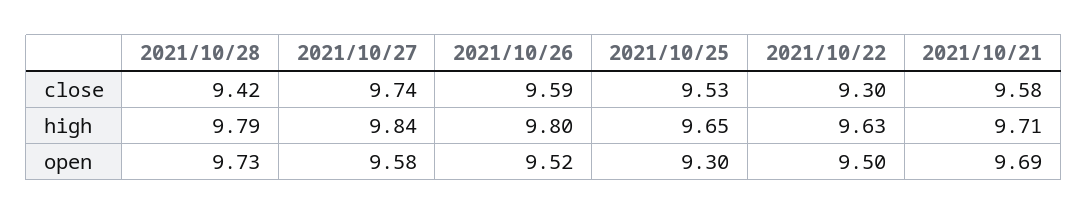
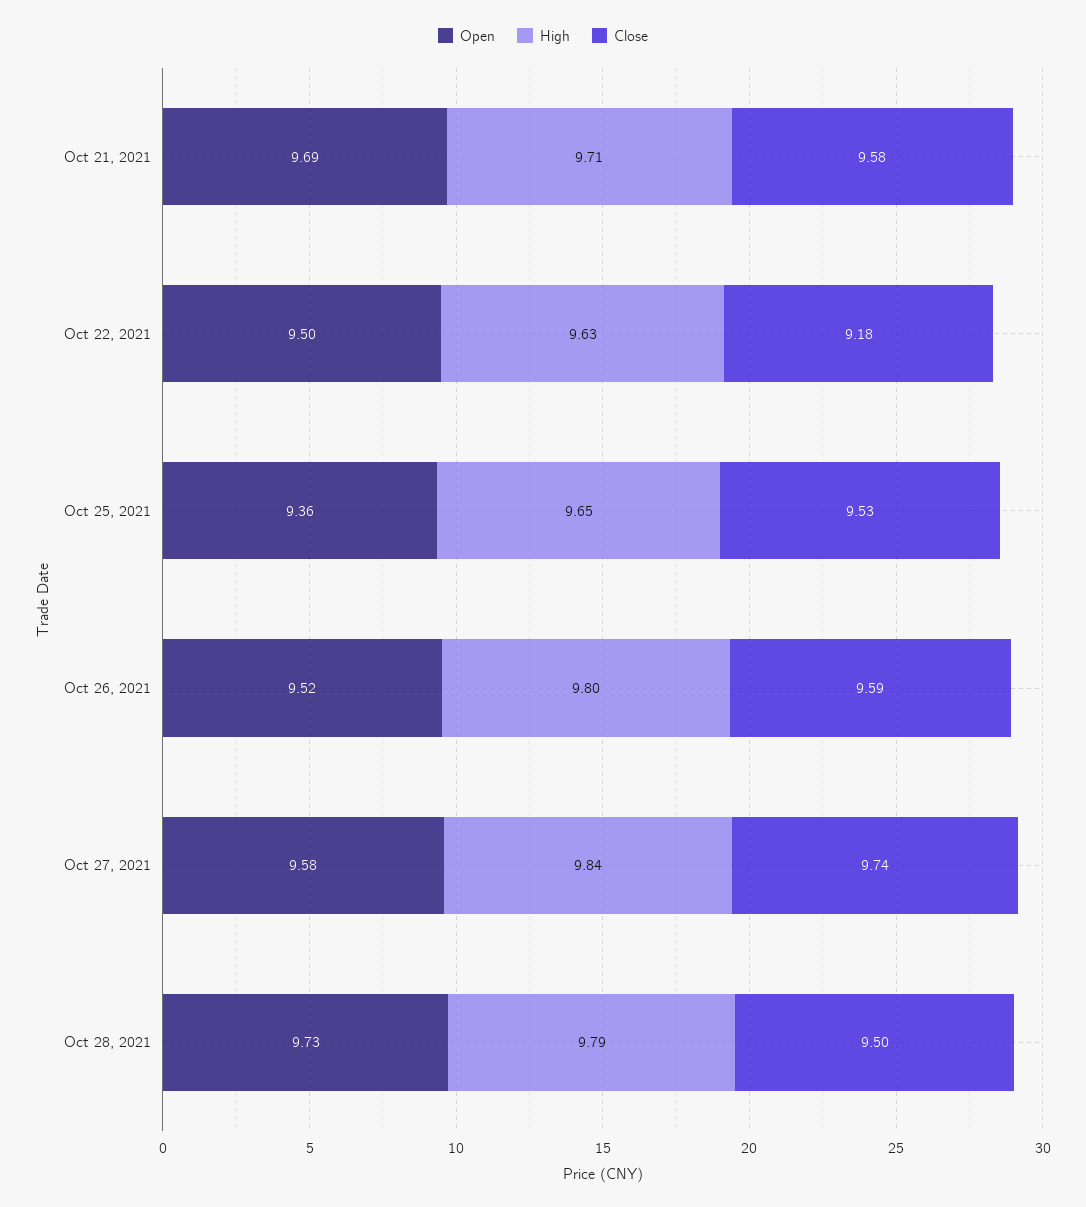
  {
    "close": {
-     "2021/10/28": 9.42,
+     "2021/10/28": 9.5,
      "2021/10/27": 9.74,
      "2021/10/26": 9.59,
      "2021/10/25": 9.53,
-     "2021/10/22": 9.3,
+     "2021/10/22": 9.18,
      "2021/10/21": 9.58
    },
    "high": {
      "2021/10/28": 9.79,
      "2021/10/27": 9.84,
      "2021/10/26": 9.8,
      "2021/10/25": 9.65,
      "2021/10/22": 9.63,
      "2021/10/21": 9.71
    },
    "open": {
      "2021/10/28": 9.73,
      "2021/10/27": 9.58,
      "2021/10/26": 9.52,
-     "2021/10/25": 9.3,
+     "2021/10/25": 9.36,
      "2021/10/22": 9.5,
      "2021/10/21": 9.69
    }
  }

